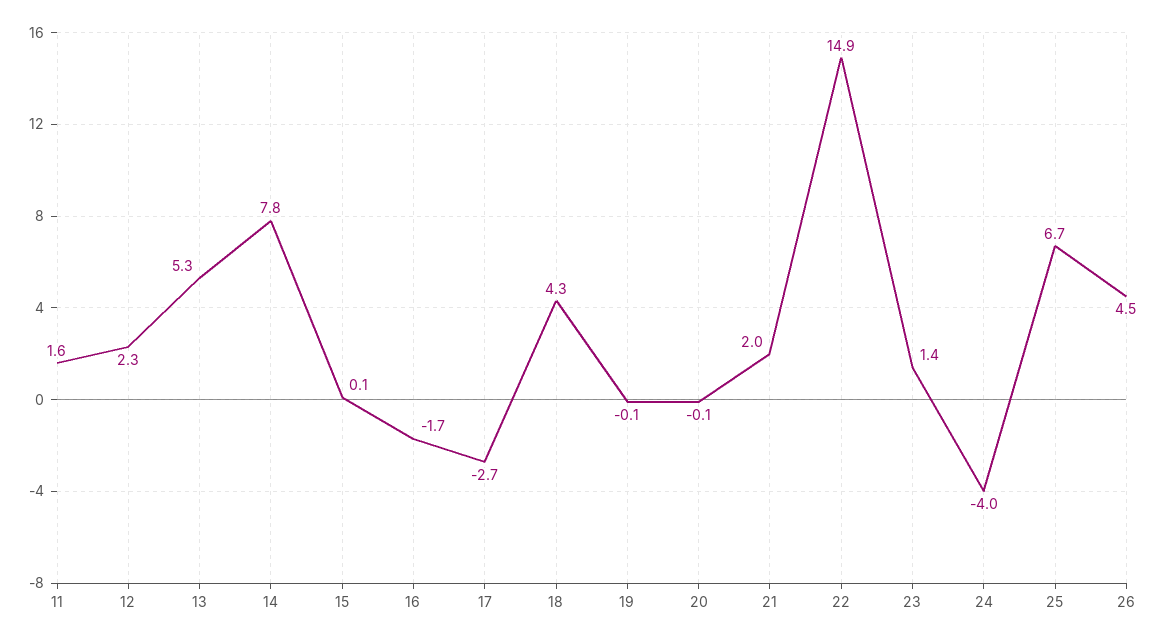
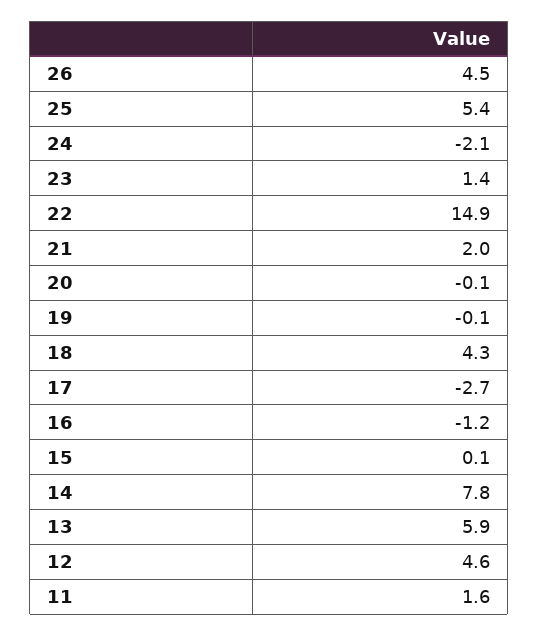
  {
    "11": 1.6,
-   "12": 2.3,
+   "12": 4.6,
-   "13": 5.3,
+   "13": 5.9,
    "14": 7.8,
    "15": 0.1,
-   "16": -1.7,
+   "16": -1.2,
    "17": -2.7,
    "18": 4.3,
    "19": -0.1,
    "20": -0.1,
    "21": 2,
    "22": 14.9,
    "23": 1.4,
-   "24": -4,
+   "24": -2.1,
-   "25": 6.7,
+   "25": 5.4,
    "26": 4.5
  }

